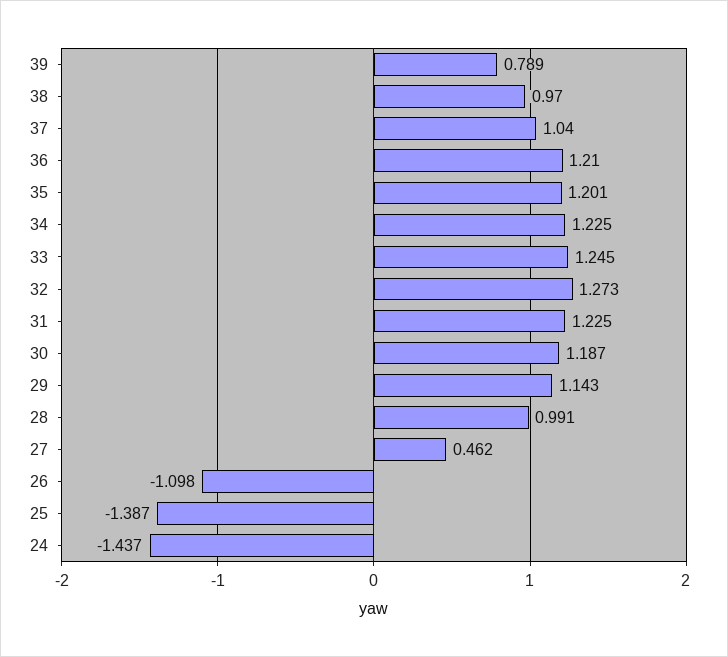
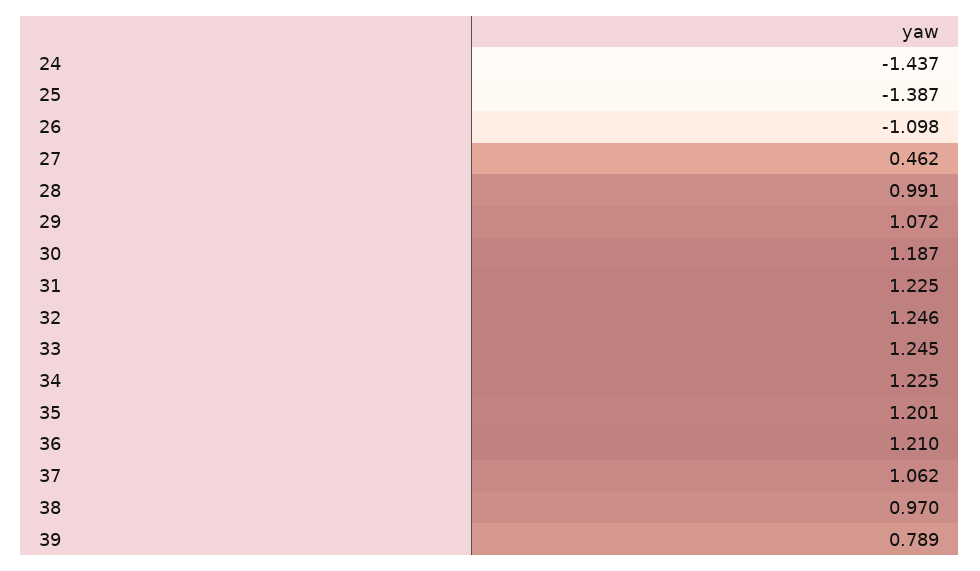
  {
    "39": 0.789,
    "38": 0.97,
-   "37": 1.04,
+   "37": 1.062,
    "36": 1.21,
    "35": 1.201,
    "34": 1.225,
    "33": 1.245,
-   "32": 1.273,
+   "32": 1.246,
    "31": 1.225,
    "30": 1.187,
-   "29": 1.143,
+   "29": 1.072,
    "28": 0.991,
    "27": 0.462,
    "26": -1.098,
    "25": -1.387,
    "24": -1.437
  }

